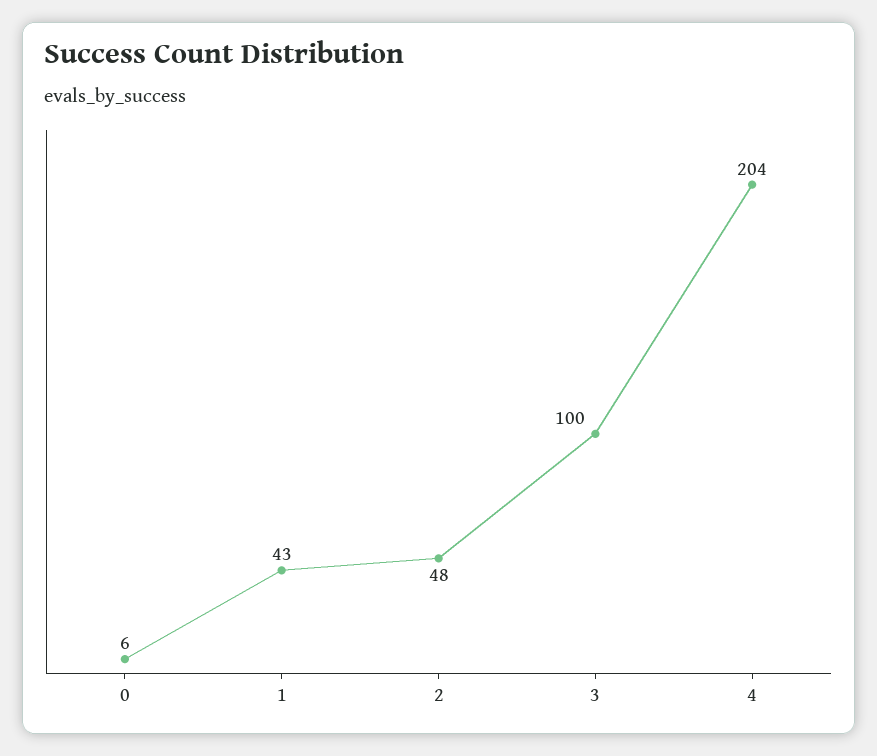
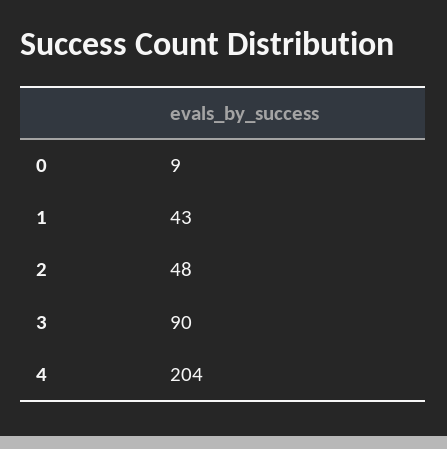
  {
-   "0": 6,
+   "0": 9,
    "1": 43,
    "2": 48,
-   "3": 100,
+   "3": 90,
    "4": 204
  }

